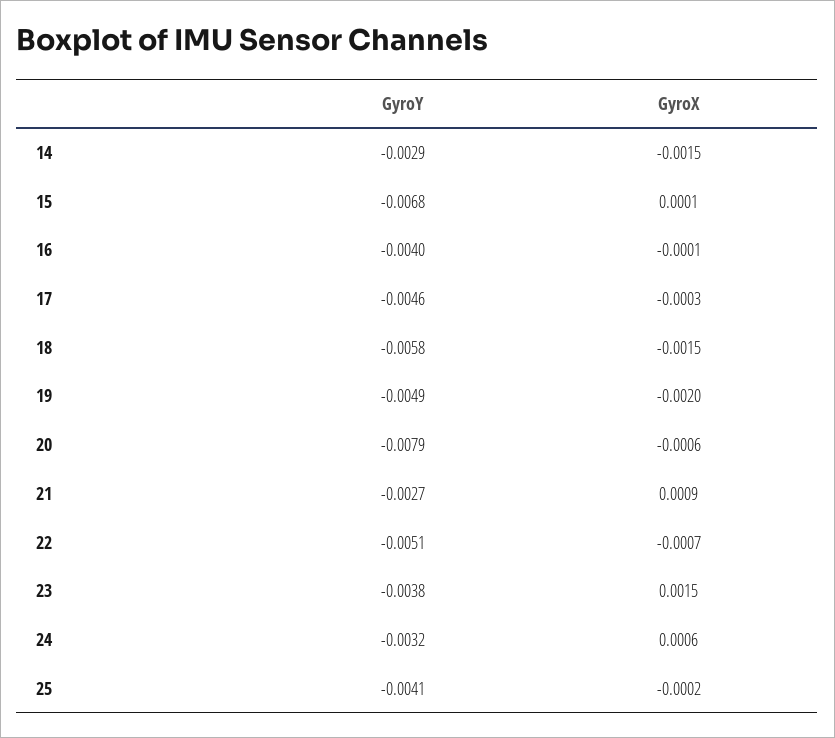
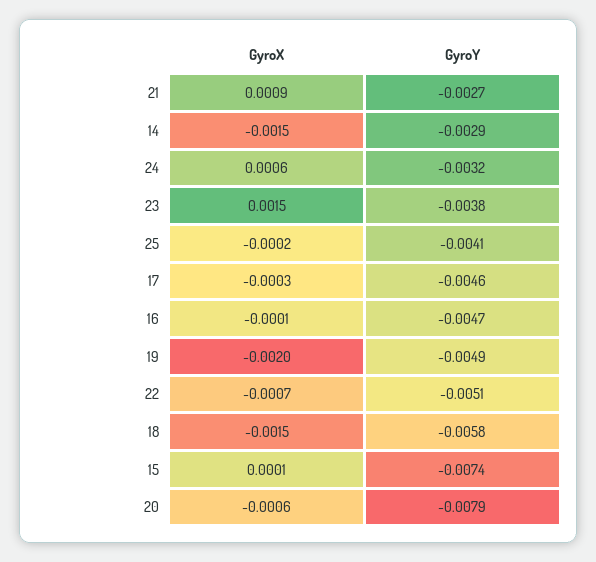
  {
    "GyroY": {
      "14": -0.0029,
-     "15": -0.0068,
+     "15": -0.0074,
-     "16": -0.004,
+     "16": -0.0047,
      "17": -0.0046,
      "18": -0.0058,
      "19": -0.0049,
      "20": -0.0079,
      "21": -0.0027,
      "22": -0.0051,
      "23": -0.0038,
      "24": -0.0032,
      "25": -0.0041
    },
    "GyroX": {
      "14": -0.0015,
      "15": 0.0001,
      "16": -0.0001,
      "17": -0.0003,
      "18": -0.0015,
      "19": -0.002,
      "20": -0.0006,
      "21": 0.0009,
      "22": -0.0007,
      "23": 0.0015,
      "24": 0.0006,
      "25": -0.0002
    }
  }

